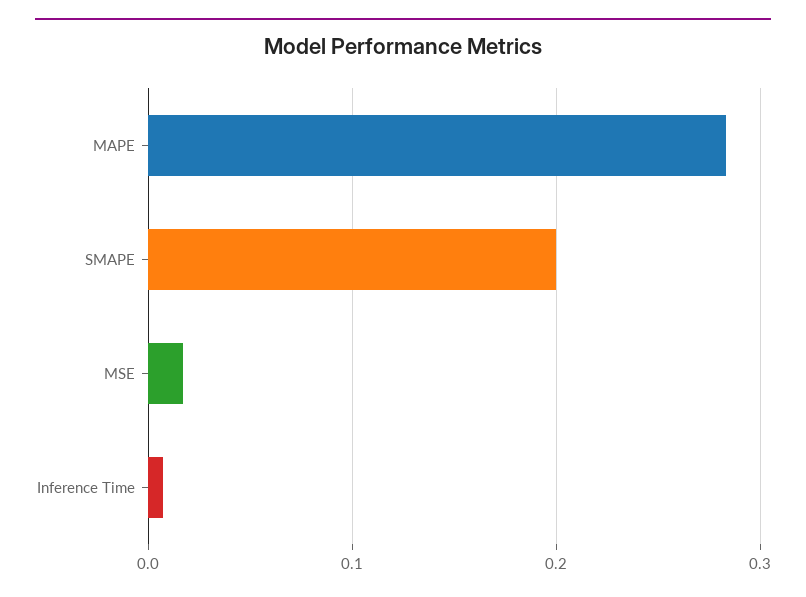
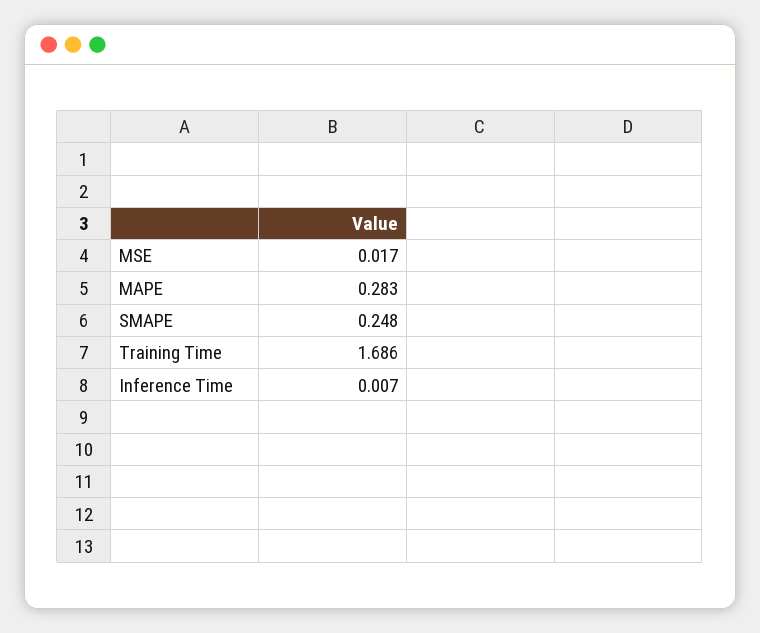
  {
    "MAPE": 0.283,
-   "SMAPE": 0.2,
+   "SMAPE": 0.248,
    "MSE": 0.017,
-   "Inference Time": 0.007
+   "Inference Time": 0.007,
+   "Training Time": 1.686
  }

